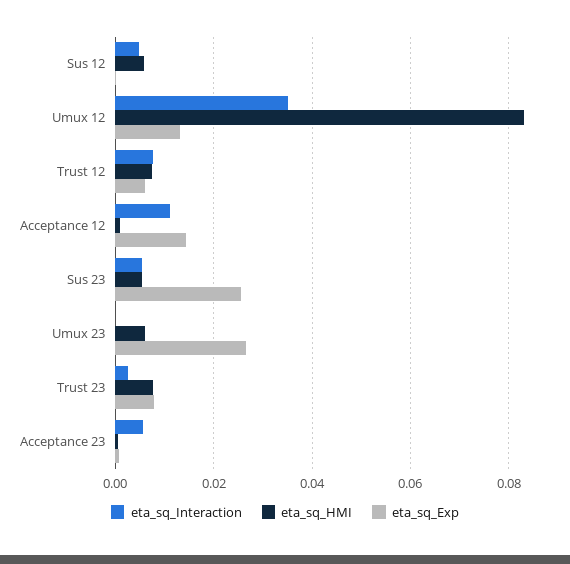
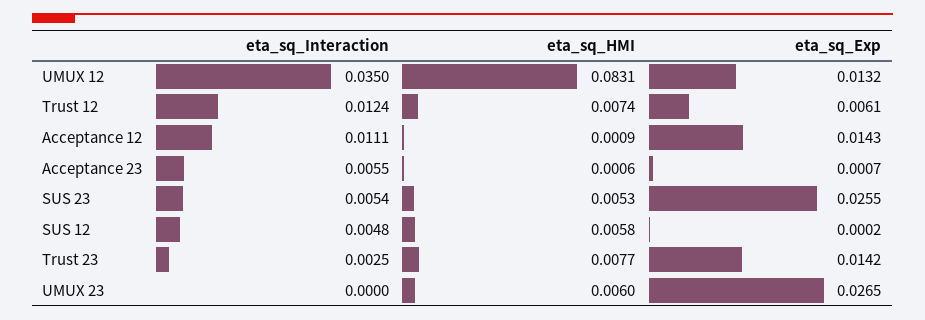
  {
    "eta_sq_Interaction": {
      "Sus 12": 0.0048,
      "Umux 12": 0.035,
-     "Trust 12": 0.008,
+     "Trust 12": 0.0124,
      "Acceptance 12": 0.0111,
      "Sus 23": 0.0054,
      "Umux 23": 0,
      "Trust 23": 0.0025,
      "Acceptance 23": 0.0055
    },
    "eta_sq_HMI": {
      "Sus 12": 0.0058,
      "Umux 12": 0.0831,
      "Trust 12": 0.0074,
      "Acceptance 12": 0.0009,
      "Sus 23": 0.0053,
      "Umux 23": 0.006,
      "Trust 23": 0.0077,
      "Acceptance 23": 0.0006
    },
    "eta_sq_Exp": {
      "Sus 12": 0.0002,
      "Umux 12": 0.0132,
      "Trust 12": 0.0061,
      "Acceptance 12": 0.0143,
      "Sus 23": 0.0255,
      "Umux 23": 0.0265,
-     "Trust 23": 0.008,
+     "Trust 23": 0.0142,
      "Acceptance 23": 0.0007
    }
  }

